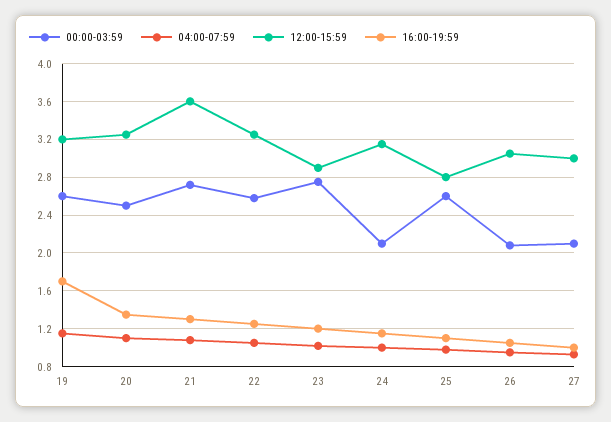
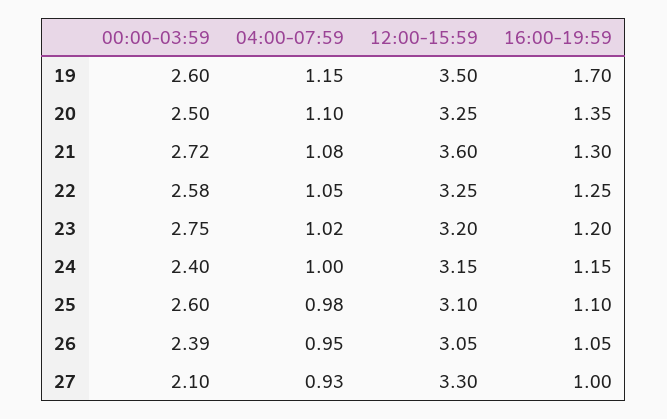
  {
    "00:00-03:59": {
      "19": 2.6,
      "20": 2.5,
      "21": 2.72,
      "22": 2.58,
      "23": 2.75,
-     "24": 2.1,
+     "24": 2.4,
      "25": 2.6,
-     "26": 2.1,
+     "26": 2.39,
      "27": 2.1
    },
    "04:00-07:59": {
      "19": 1.15,
      "20": 1.1,
      "21": 1.08,
      "22": 1.05,
      "23": 1.02,
      "24": 1,
      "25": 0.98,
      "26": 0.95,
      "27": 0.93
    },
    "12:00-15:59": {
-     "19": 3.2,
+     "19": 3.5,
      "20": 3.25,
      "21": 3.6,
      "22": 3.25,
-     "23": 2.9,
+     "23": 3.2,
      "24": 3.15,
-     "25": 2.8,
+     "25": 3.1,
      "26": 3.05,
-     "27": 3
+     "27": 3.3
    },
    "16:00-19:59": {
      "19": 1.7,
      "20": 1.35,
      "21": 1.3,
      "22": 1.25,
      "23": 1.2,
      "24": 1.15,
      "25": 1.1,
      "26": 1.05,
      "27": 1
    }
  }

